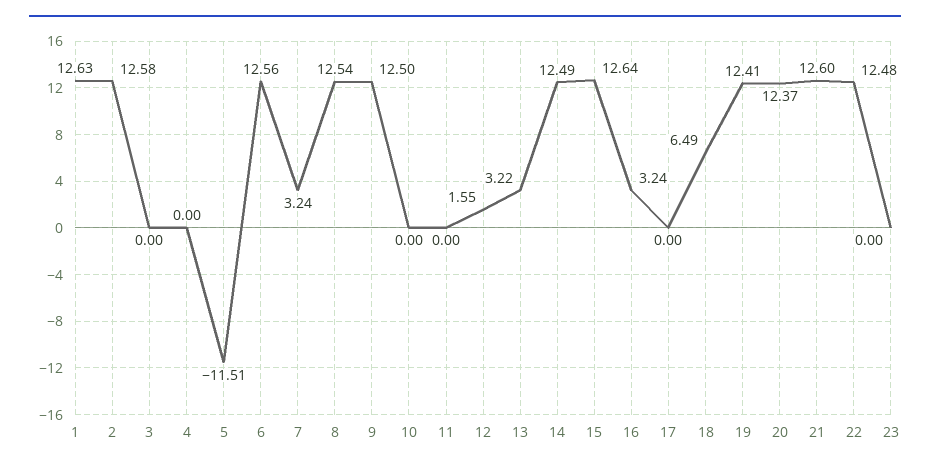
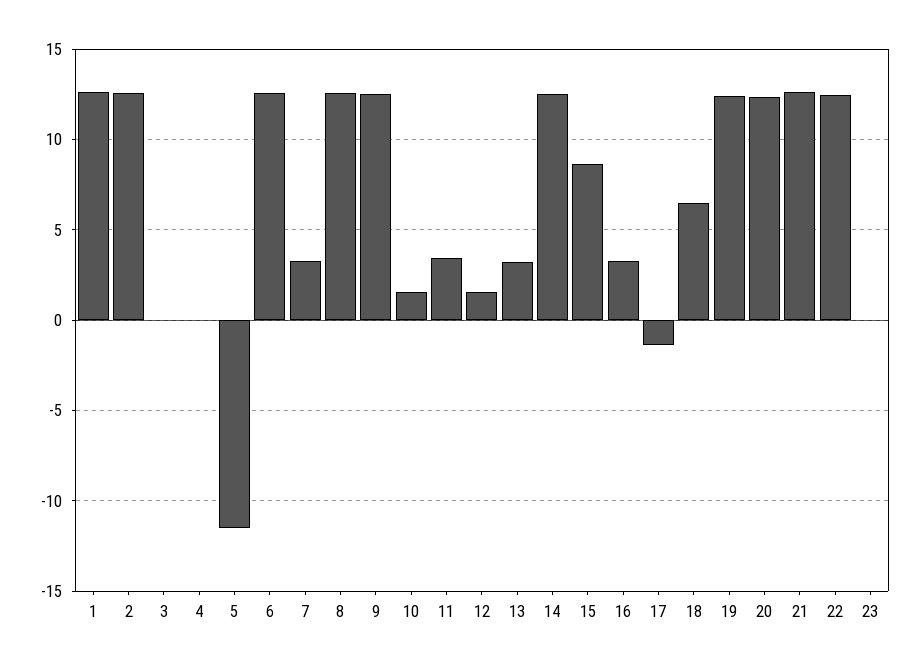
  {
    "1": 12.63,
    "2": 12.58,
    "3": 0,
    "4": 0,
    "5": -11.51,
    "6": 12.56,
    "7": 3.24,
    "8": 12.54,
    "9": 12.5,
-   "10": 0,
+   "10": 1.5,
-   "11": 0,
+   "11": 3.5,
    "12": 1.55,
    "13": 3.22,
    "14": 12.49,
-   "15": 12.64,
+   "15": 8.5,
    "16": 3.24,
-   "17": 0,
+   "17": -1.5,
    "18": 6.49,
    "19": 12.41,
    "20": 12.37,
    "21": 12.6,
    "22": 12.48,
    "23": 0
  }

